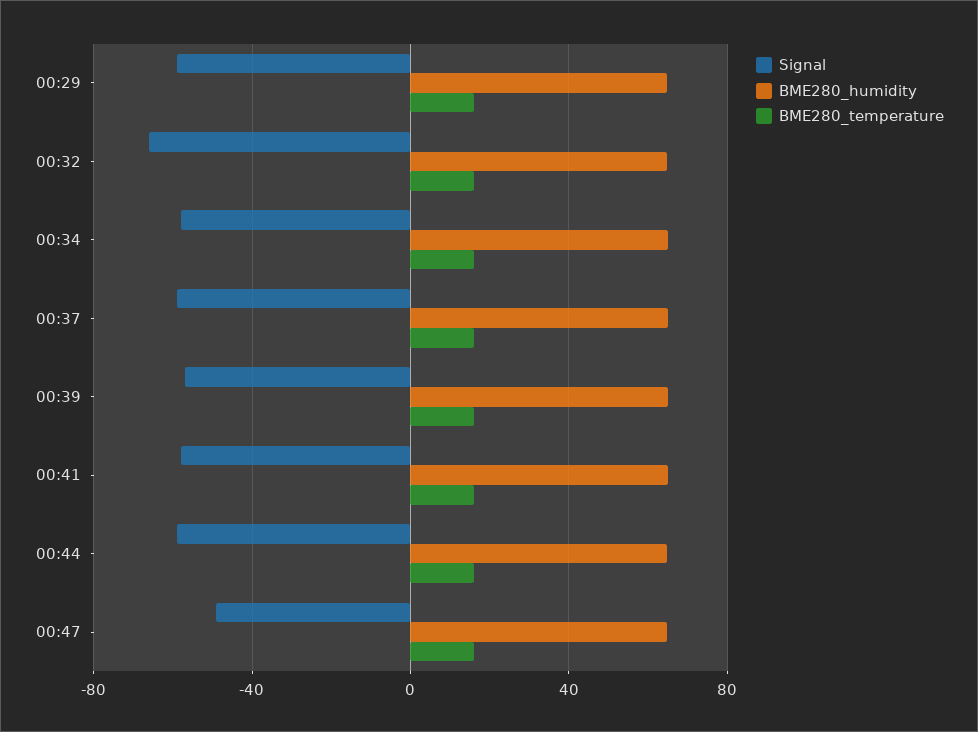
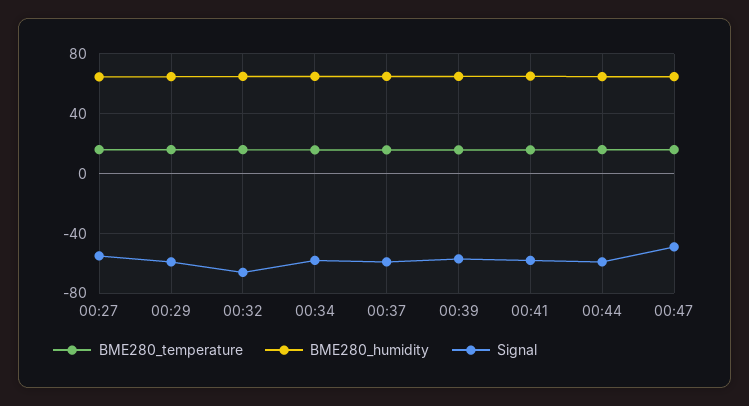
  {
    "Signal": {
      "00:29": -60,
      "00:32": -65,
      "00:34": -60,
      "00:37": -60,
      "00:39": -55,
      "00:41": -60,
      "00:44": -60,
-     "00:47": -50
+     "00:47": -50,
+     "00:27": -55
    },
    "BME280_humidity": {
      "00:29": 65,
      "00:32": 65,
      "00:34": 65,
      "00:37": 65,
      "00:39": 65,
      "00:41": 65,
      "00:44": 65,
-     "00:47": 65
+     "00:47": 65,
+     "00:27": 65
    },
    "BME280_temperature": {
      "00:29": 15,
      "00:32": 15,
      "00:34": 15,
      "00:37": 15,
      "00:39": 15,
      "00:41": 15,
      "00:44": 15,
-     "00:47": 15
+     "00:47": 15,
+     "00:27": 15
    }
  }

